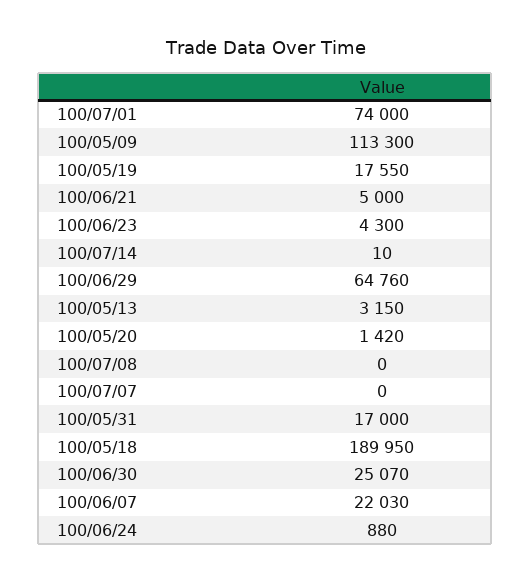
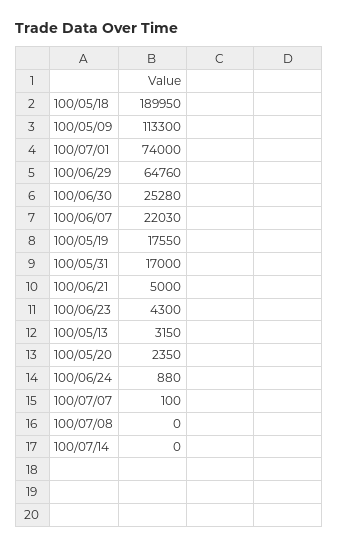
  {
    "100/07/01": 74000,
    "100/05/09": 113300,
    "100/05/19": 17550,
    "100/06/21": 5000,
    "100/06/23": 4300,
-   "100/07/14": 10,
+   "100/07/14": 0,
    "100/06/29": 64760,
    "100/05/13": 3150,
-   "100/05/20": 1420,
+   "100/05/20": 2350,
    "100/07/08": 0,
-   "100/07/07": 0,
+   "100/07/07": 100,
    "100/05/31": 17000,
    "100/05/18": 189950,
-   "100/06/30": 25070,
+   "100/06/30": 25280,
    "100/06/07": 22030,
    "100/06/24": 880
  }

